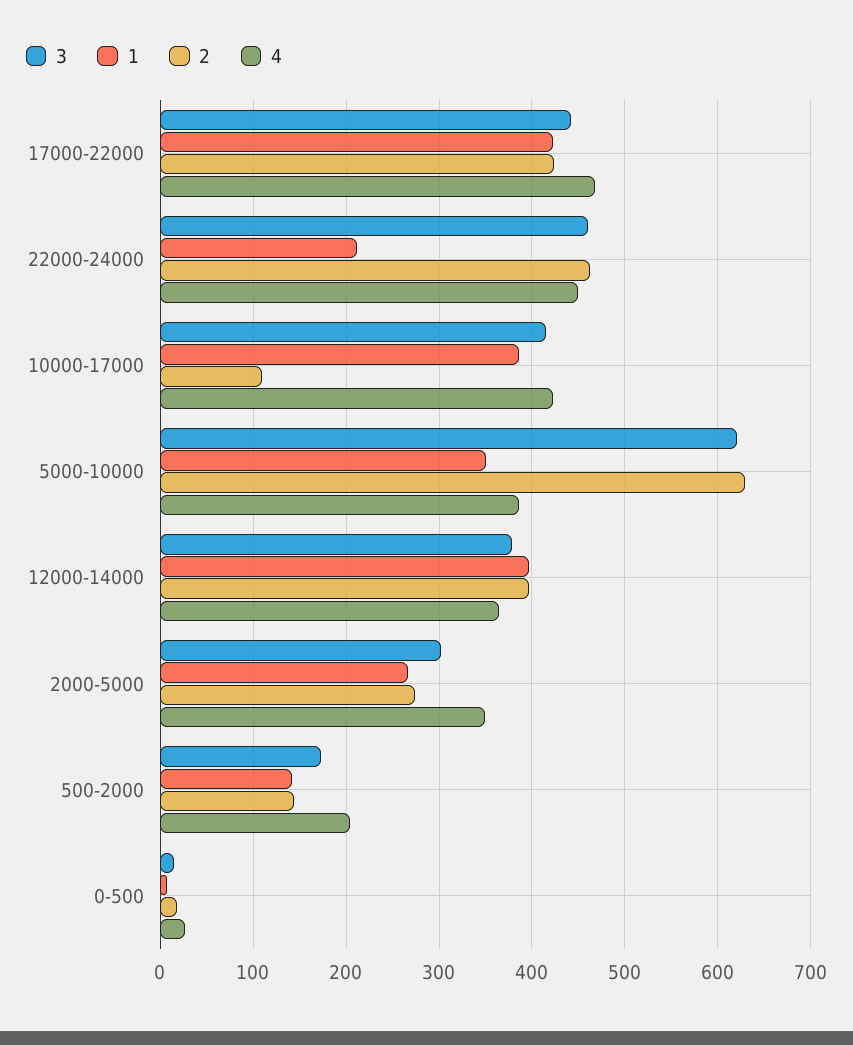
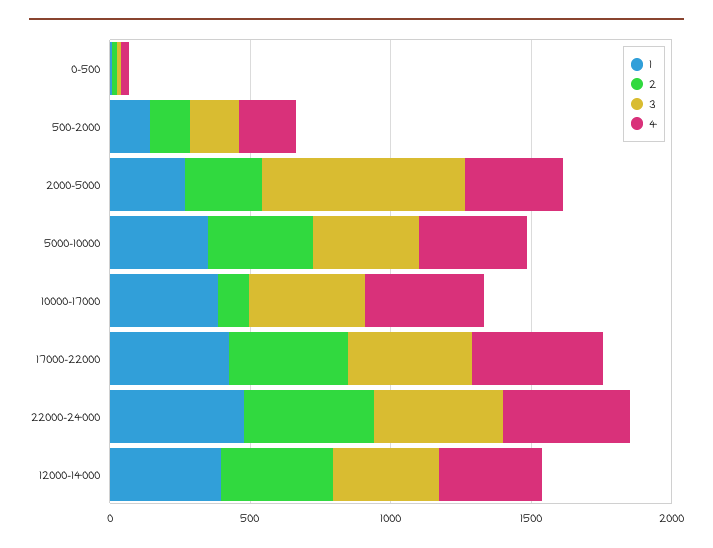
  {
    "3": {
      "17000-22000": 440,
      "22000-24000": 460,
      "10000-17000": 420,
-     "5000-10000": 620,
+     "5000-10000": 400,
      "12000-14000": 380,
-     "2000-5000": 300,
+     "2000-5000": 700,
      "500-2000": 170,
      "0-500": 20
    },
    "1": {
      "17000-22000": 420,
-     "22000-24000": 210,
+     "22000-24000": 500,
      "10000-17000": 390,
      "5000-10000": 350,
      "12000-14000": 400,
      "2000-5000": 270,
      "500-2000": 140,
      "0-500": 10
    },
    "2": {
      "17000-22000": 420,
      "22000-24000": 460,
      "10000-17000": 110,
-     "5000-10000": 630,
+     "5000-10000": 400,
      "12000-14000": 400,
      "2000-5000": 270,
      "500-2000": 140,
      "0-500": 20
    },
    "4": {
      "17000-22000": 470,
      "22000-24000": 450,
      "10000-17000": 420,
      "5000-10000": 390,
      "12000-14000": 370,
      "2000-5000": 350,
      "500-2000": 200,
      "0-500": 30
    }
  }

